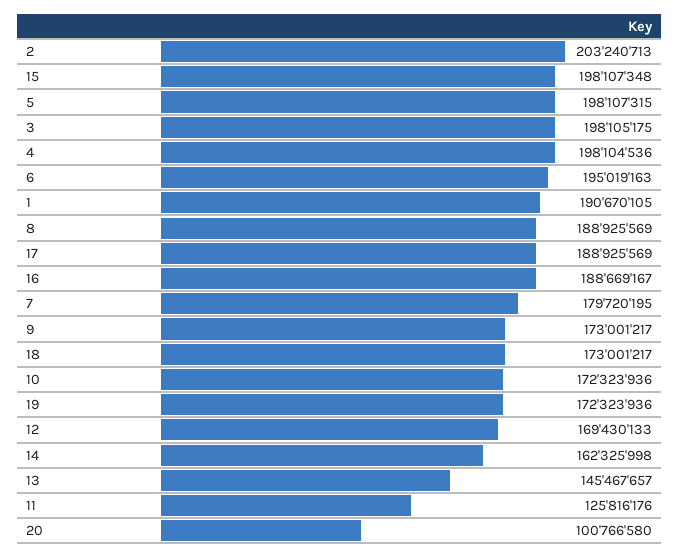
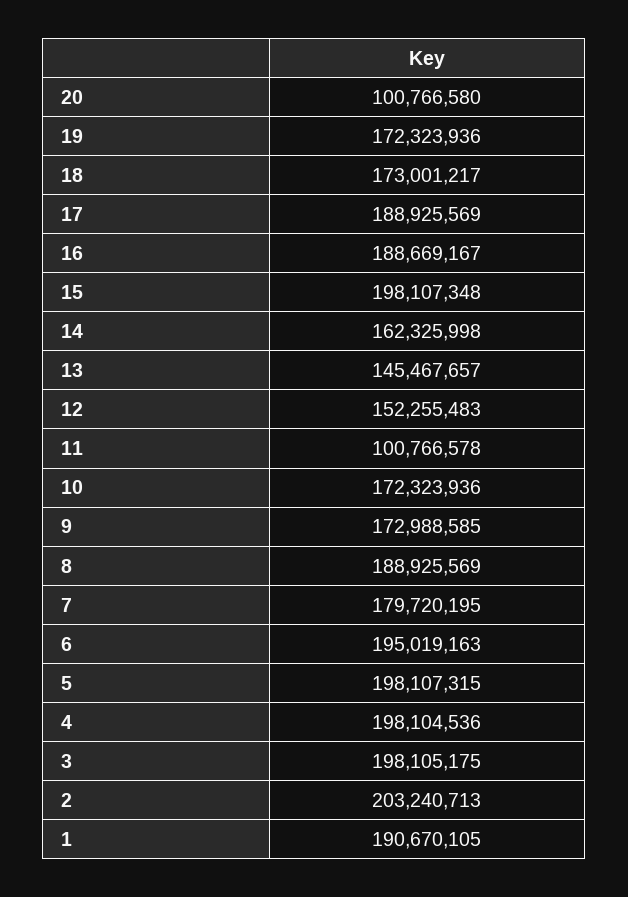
  {
    "2": 203240713,
    "15": 198107348,
    "5": 198107315,
    "3": 198105175,
    "4": 198104536,
    "6": 195019163,
    "1": 190670105,
    "8": 188925569,
    "17": 188925569,
    "16": 188669167,
    "7": 179720195,
-   "9": 173001217,
+   "9": 172988585,
    "18": 173001217,
    "10": 172323936,
    "19": 172323936,
-   "12": 169430133,
+   "12": 152255483,
    "14": 162325998,
    "13": 145467657,
-   "11": 125816176,
+   "11": 100766578,
    "20": 100766580
  }

